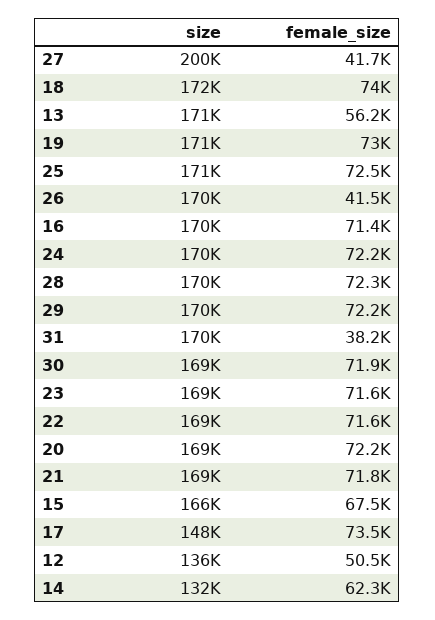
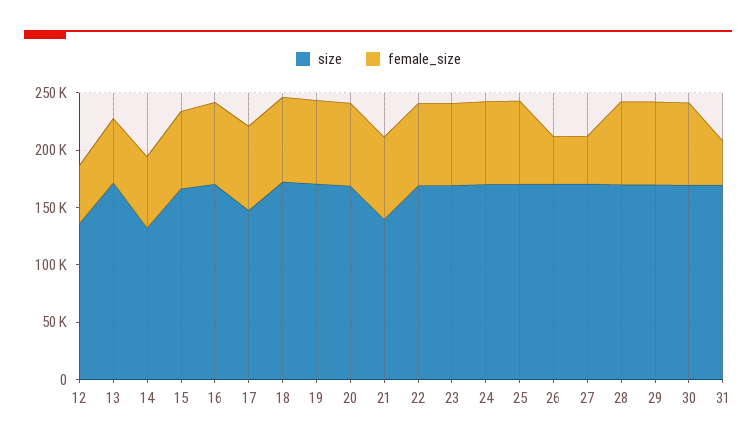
  {
    "size": {
-     "27": 200000,
+     "27": 170000,
      "18": 172000,
      "13": 171000,
      "19": 171000,
      "25": 171000,
      "26": 170000,
      "16": 170000,
      "24": 170000,
      "28": 170000,
      "29": 170000,
      "31": 170000,
      "30": 169000,
      "23": 169000,
      "22": 169000,
      "20": 169000,
-     "21": 169000,
+     "21": 140000,
      "15": 166000,
      "17": 148000,
      "12": 136000,
      "14": 132000
    },
    "female_size": {
      "27": 41700,
      "18": 74000,
      "13": 56200,
      "19": 73000,
      "25": 72500,
      "26": 41500,
      "16": 71400,
      "24": 72200,
      "28": 72300,
      "29": 72200,
      "31": 38200,
      "30": 71900,
      "23": 71600,
      "22": 71600,
      "20": 72200,
      "21": 71800,
      "15": 67500,
      "17": 73500,
      "12": 50500,
      "14": 62300
    }
  }

